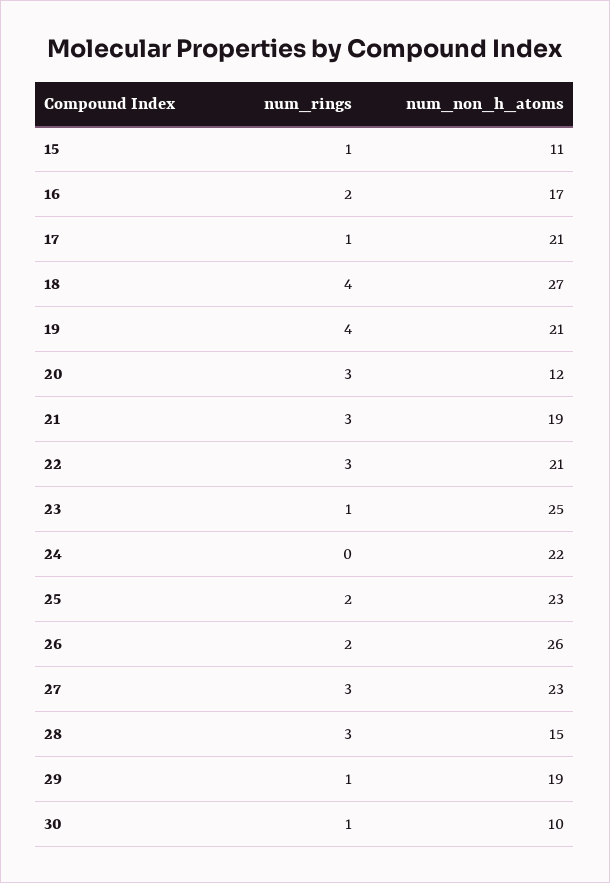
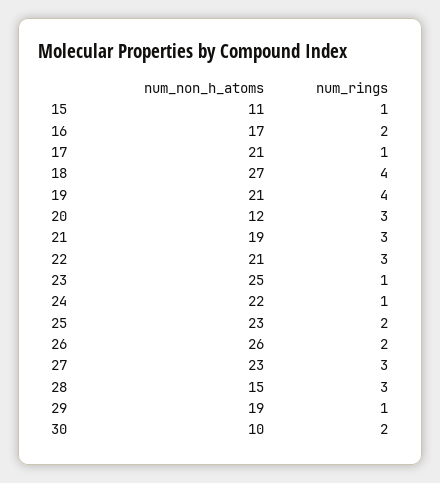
  {
    "num_rings": {
      "15": 1,
      "16": 2,
      "17": 1,
      "18": 4,
      "19": 4,
      "20": 3,
      "21": 3,
      "22": 3,
      "23": 1,
-     "24": 0,
+     "24": 1,
      "25": 2,
      "26": 2,
      "27": 3,
      "28": 3,
      "29": 1,
-     "30": 1
+     "30": 2
    },
    "num_non_h_atoms": {
      "15": 11,
      "16": 17,
      "17": 21,
      "18": 27,
      "19": 21,
      "20": 12,
      "21": 19,
      "22": 21,
      "23": 25,
      "24": 22,
      "25": 23,
      "26": 26,
      "27": 23,
      "28": 15,
      "29": 19,
      "30": 10
    }
  }

